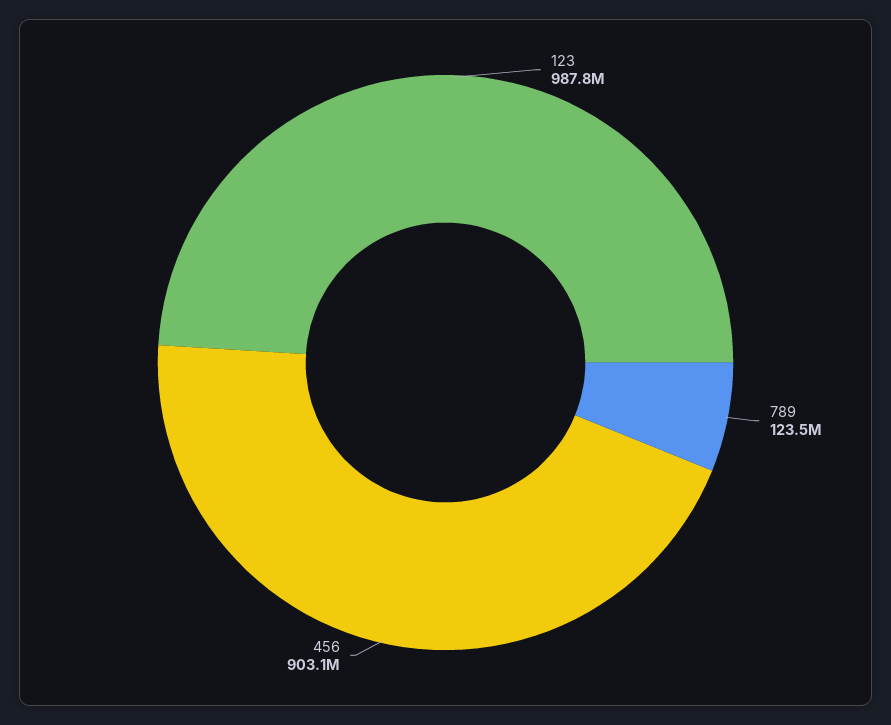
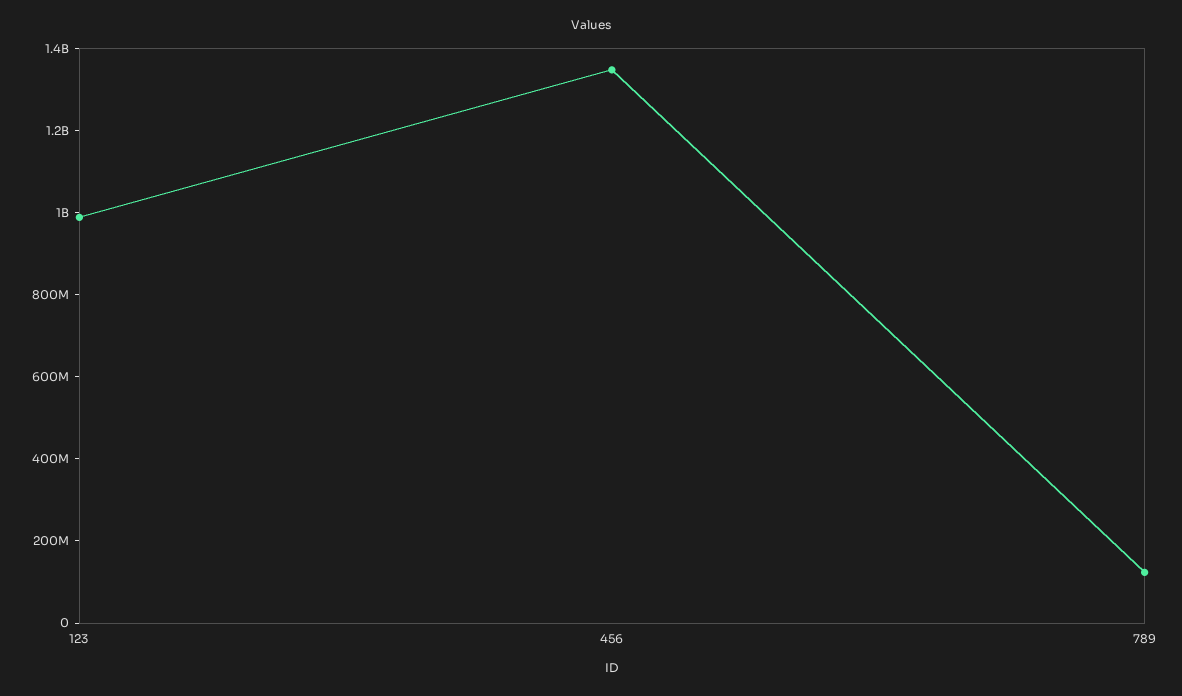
  {
    "123": 987800000,
    "789": 123500000,
-   "456": 903100000
+   "456": 1350000000
  }

